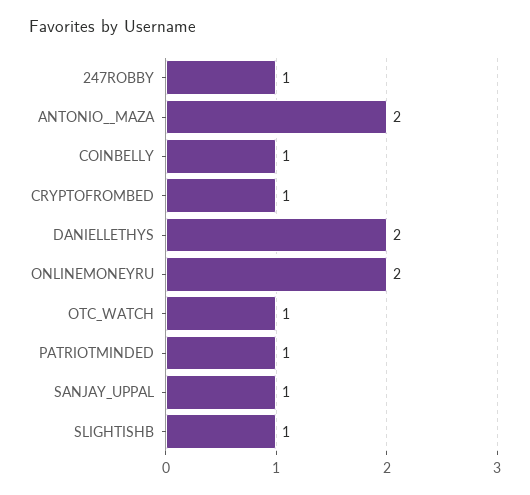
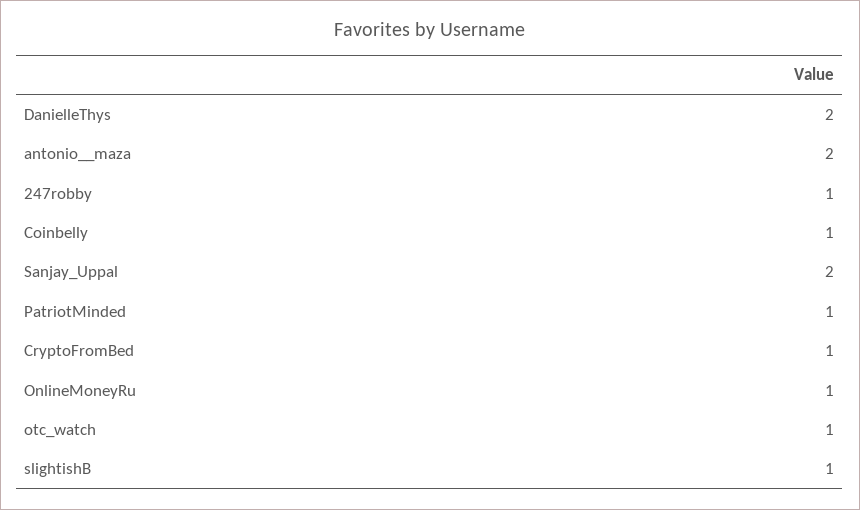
  {
    "247ROBBY": 1,
    "ANTONIO__MAZA": 2,
    "COINBELLY": 1,
    "CRYPTOFROMBED": 1,
    "DANIELLETHYS": 2,
-   "ONLINEMONEYRU": 2,
+   "ONLINEMONEYRU": 1,
    "OTC_WATCH": 1,
    "PATRIOTMINDED": 1,
-   "SANJAY_UPPAL": 1,
+   "SANJAY_UPPAL": 2,
    "SLIGHTISHB": 1
  }

